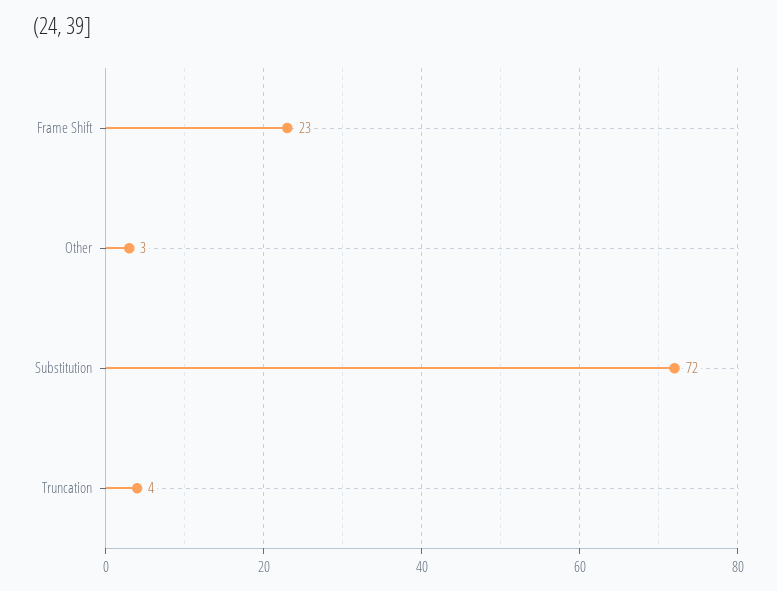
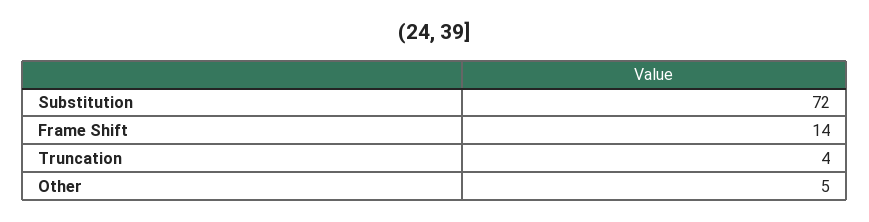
  {
-   "Frame Shift": 23,
+   "Frame Shift": 14,
-   "Other": 3,
+   "Other": 5,
    "Substitution": 72,
    "Truncation": 4
  }

